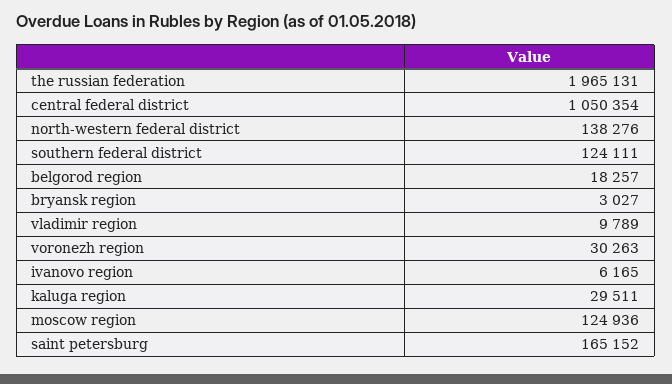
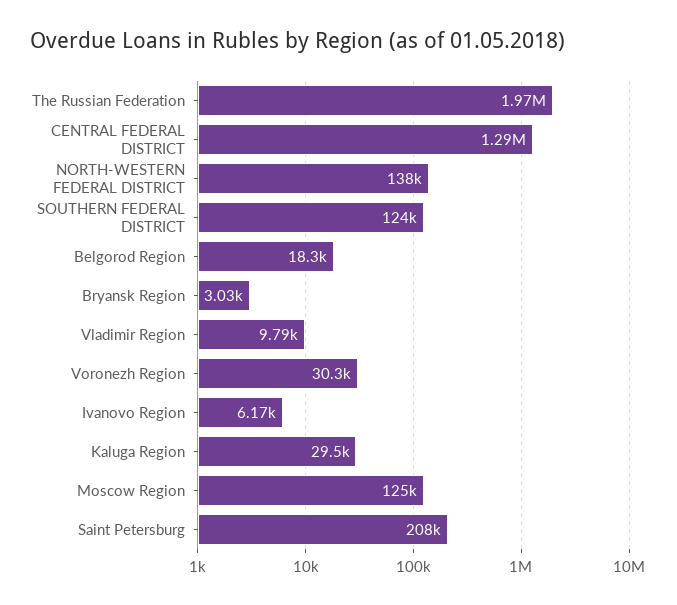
  {
    "the russian federation": 1965131,
-   "central federal district": 1050354,
+   "central federal district": 1290000,
    "north-western federal district": 138276,
    "southern federal district": 124111,
    "belgorod region": 18257,
    "bryansk region": 3027,
    "vladimir region": 9789,
    "voronezh region": 30263,
    "ivanovo region": 6165,
    "kaluga region": 29511,
    "moscow region": 124936,
-   "saint petersburg": 165152
+   "saint petersburg": 208000
  }

